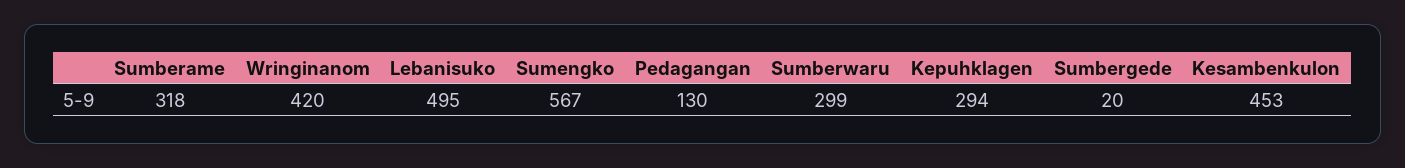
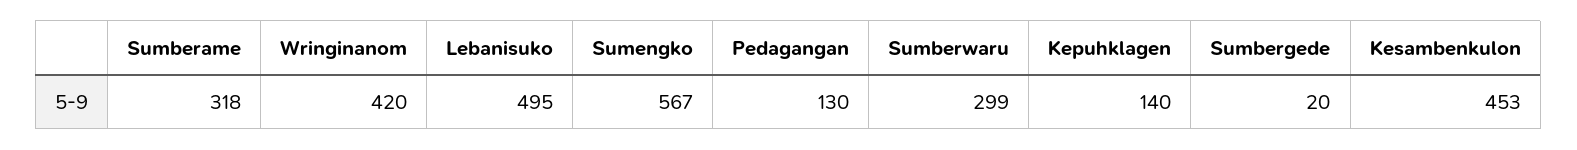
  {
    "Sumberame": 318,
    "Wringinanom": 420,
    "Lebanisuko": 495,
    "Sumengko": 567,
    "Pedagangan": 130,
    "Sumberwaru": 299,
-   "Kepuhklagen": 294,
+   "Kepuhklagen": 140,
    "Sumbergede": 20,
    "Kesambenkulon": 453
  }

